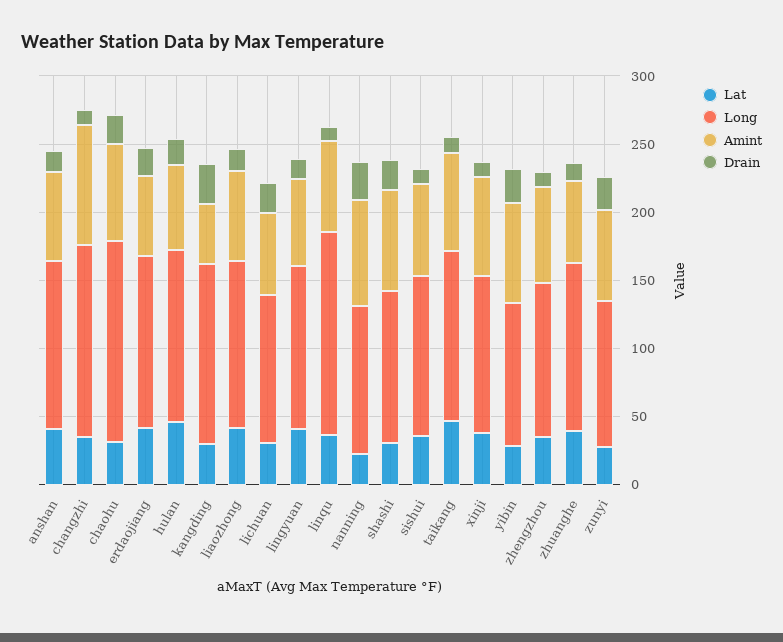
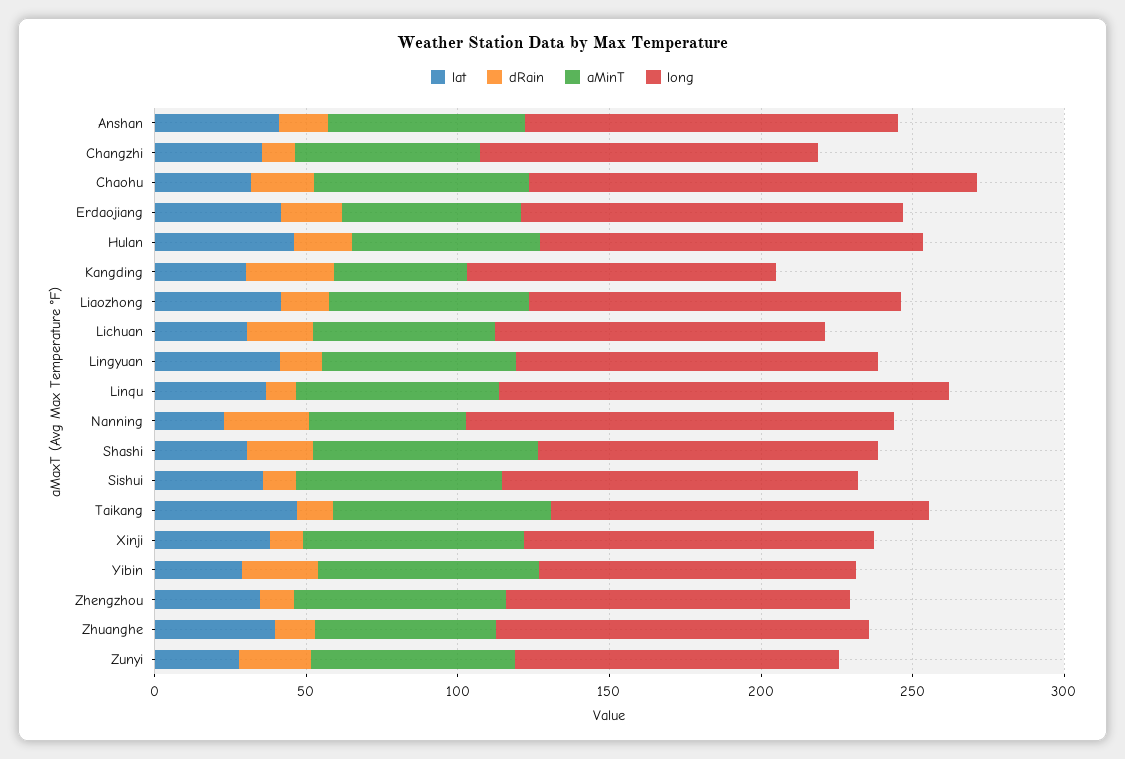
  {
    "Lat": {
      "anshan": 40,
      "changzhi": 40,
      "chaohu": 30,
      "erdaojiang": 40,
      "hulan": 50,
      "kangding": 30,
      "liaozhong": 40,
      "lichuan": 30,
      "lingyuan": 40,
      "linqu": 40,
      "nanning": 20,
      "shashi": 30,
      "sishui": 40,
      "taikang": 50,
      "xinji": 40,
      "yibin": 30,
      "zhengzhou": 30,
      "zhuanghe": 40,
      "zunyi": 30
    },
    "Long": {
      "anshan": 120,
-     "changzhi": 140,
+     "changzhi": 110,
      "chaohu": 150,
      "erdaojiang": 130,
      "hulan": 130,
-     "kangding": 130,
+     "kangding": 100,
      "liaozhong": 120,
      "lichuan": 110,
      "lingyuan": 120,
      "linqu": 150,
-     "nanning": 110,
+     "nanning": 140,
      "shashi": 110,
      "sishui": 120,
      "taikang": 120,
      "xinji": 120,
      "yibin": 100,
      "zhengzhou": 110,
      "zhuanghe": 120,
      "zunyi": 110
    },
    "Amint": {
      "anshan": 70,
-     "changzhi": 90,
+     "changzhi": 60,
      "chaohu": 70,
      "erdaojiang": 60,
      "hulan": 60,
      "kangding": 40,
      "liaozhong": 70,
      "lichuan": 60,
      "lingyuan": 60,
      "linqu": 70,
-     "nanning": 80,
+     "nanning": 50,
      "shashi": 70,
      "sishui": 70,
      "taikang": 70,
      "xinji": 70,
      "yibin": 70,
      "zhengzhou": 70,
      "zhuanghe": 60,
      "zunyi": 70
    },
    "Drain": {
      "anshan": 20,
      "changzhi": 10,
      "chaohu": 20,
      "erdaojiang": 20,
      "hulan": 20,
      "kangding": 30,
      "liaozhong": 20,
      "lichuan": 20,
      "lingyuan": 10,
      "linqu": 10,
      "nanning": 30,
      "shashi": 20,
      "sishui": 10,
      "taikang": 10,
      "xinji": 10,
      "yibin": 30,
      "zhengzhou": 10,
      "zhuanghe": 10,
      "zunyi": 20
    }
  }

